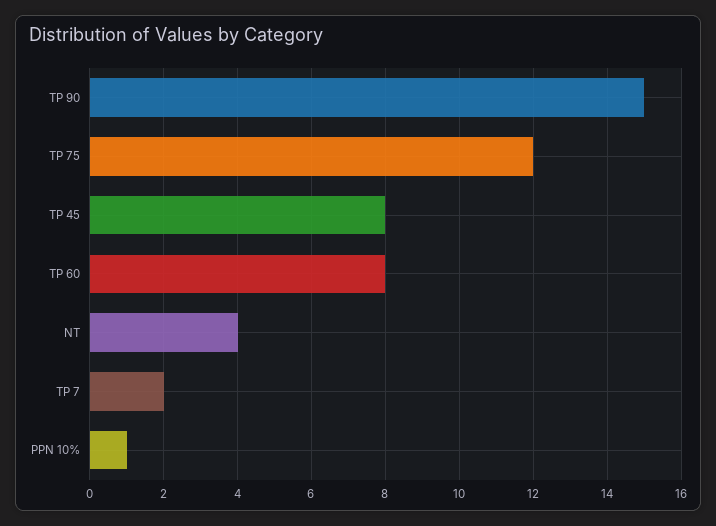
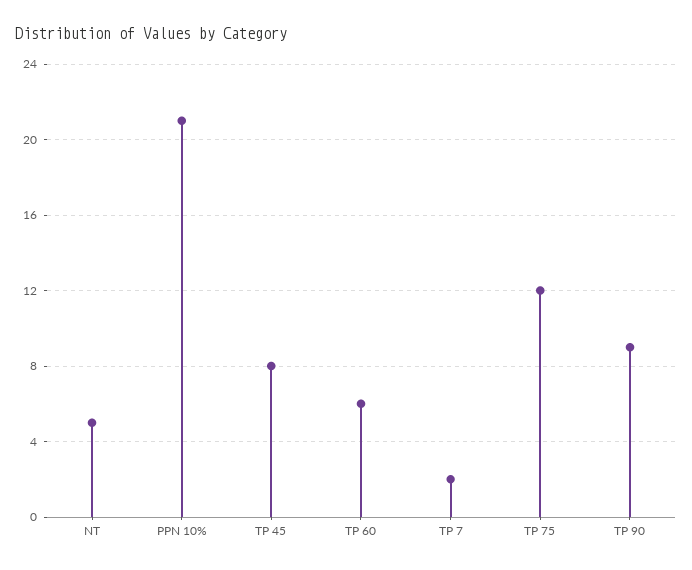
  {
-   "TP 90": 15,
+   "TP 90": 9,
    "TP 75": 12,
    "TP 45": 8,
-   "TP 60": 8,
+   "TP 60": 6,
-   "NT": 4,
+   "NT": 5,
    "TP 7": 2,
-   "PPN 10%": 1
+   "PPN 10%": 21
  }

